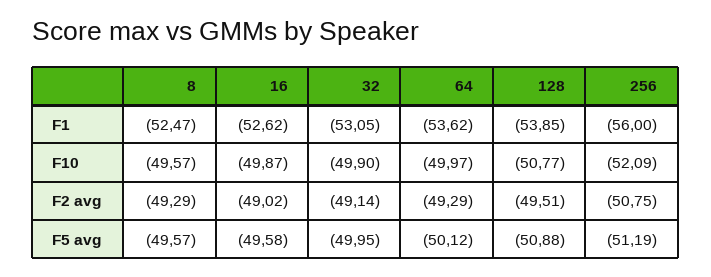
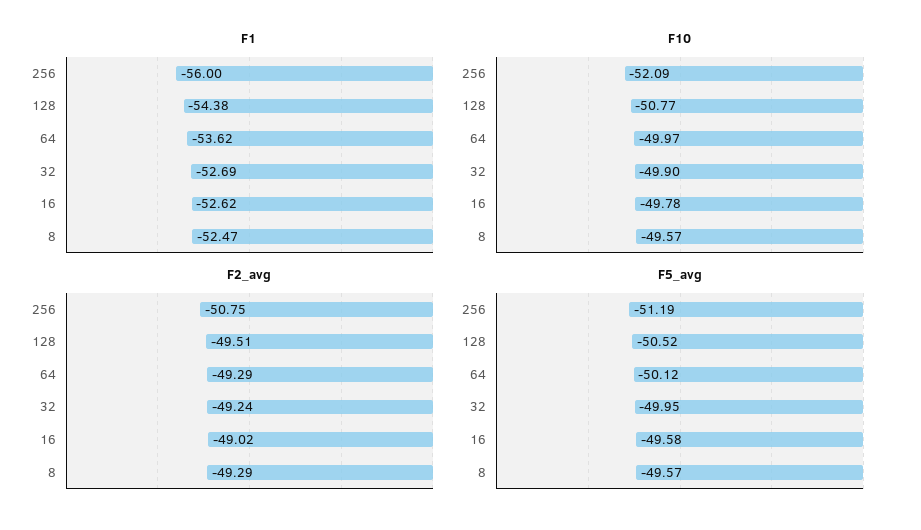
  {
    "F1": {
      "8": -52.47,
      "16": -52.62,
-     "32": -53.05,
+     "32": -52.69,
      "64": -53.62,
-     "128": -53.85,
+     "128": -54.38,
      "256": -56
    },
    "F10": {
      "8": -49.57,
-     "16": -49.87,
+     "16": -49.78,
      "32": -49.9,
      "64": -49.97,
      "128": -50.77,
      "256": -52.09
    },
    "F2 avg": {
      "8": -49.29,
      "16": -49.02,
-     "32": -49.14,
+     "32": -49.24,
      "64": -49.29,
      "128": -49.51,
      "256": -50.75
    },
    "F5 avg": {
      "8": -49.57,
      "16": -49.58,
      "32": -49.95,
      "64": -50.12,
-     "128": -50.88,
+     "128": -50.52,
      "256": -51.19
    }
  }

